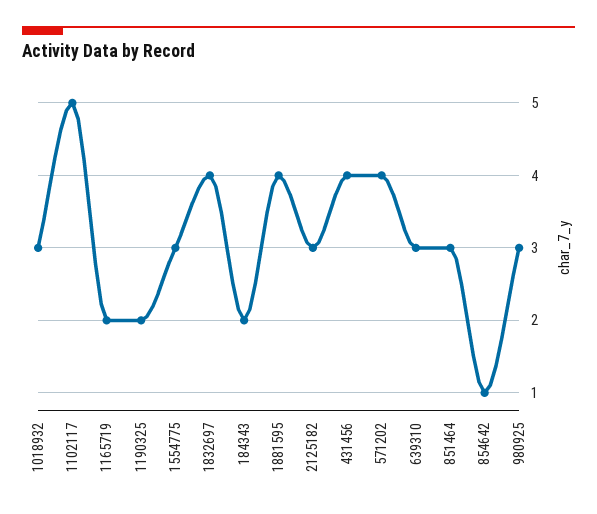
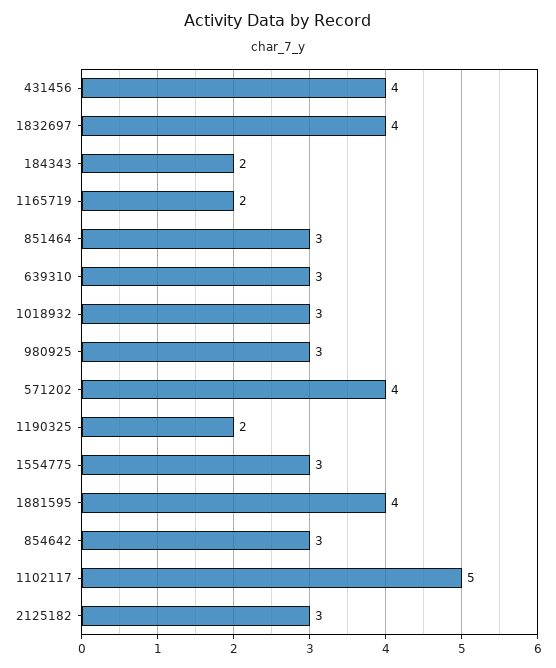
  {
    "1018932": 3,
    "1102117": 5,
    "1165719": 2,
    "1190325": 2,
    "1554775": 3,
    "1832697": 4,
    "184343": 2,
    "1881595": 4,
    "2125182": 3,
    "431456": 4,
    "571202": 4,
    "639310": 3,
    "851464": 3,
-   "854642": 1,
+   "854642": 3,
    "980925": 3
  }

